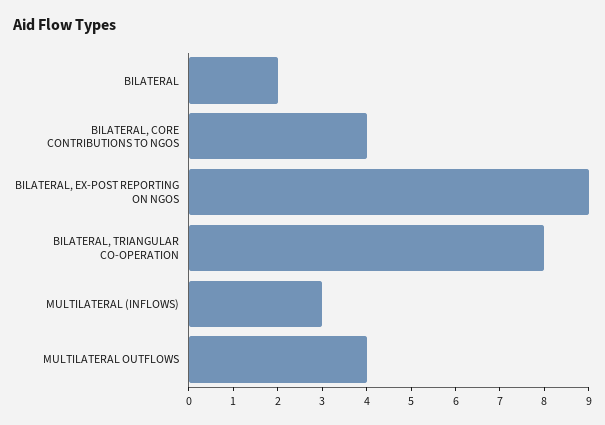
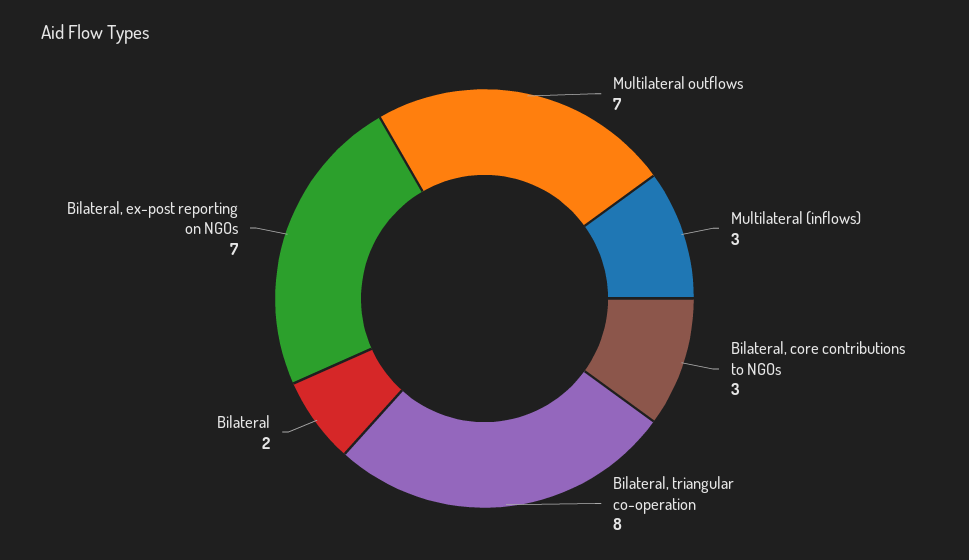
  {
    "BILATERAL": 2,
-   "BILATERAL, CORE CONTRIBUTIONS TO NGOS": 4,
+   "BILATERAL, CORE CONTRIBUTIONS TO NGOS": 3,
-   "BILATERAL, EX-POST REPORTING ON NGOS": 9,
+   "BILATERAL, EX-POST REPORTING ON NGOS": 7,
    "BILATERAL, TRIANGULAR CO-OPERATION": 8,
    "MULTILATERAL (INFLOWS)": 3,
-   "MULTILATERAL OUTFLOWS": 4
+   "MULTILATERAL OUTFLOWS": 7
  }

